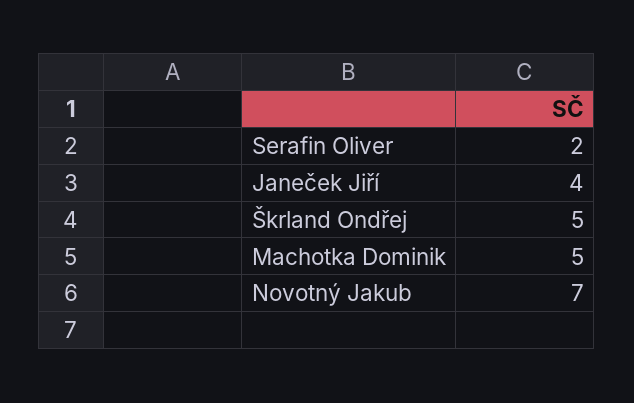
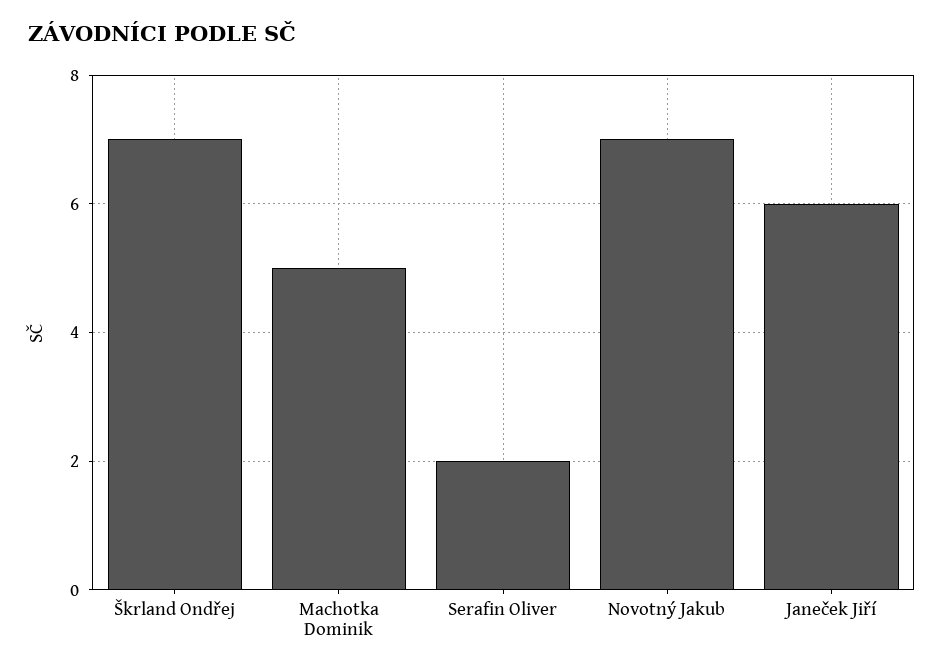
  {
    "Serafin Oliver": 2,
-   "Janeček Jiří": 4,
+   "Janeček Jiří": 6,
-   "Škrland Ondřej": 5,
+   "Škrland Ondřej": 7,
    "Machotka Dominik": 5,
    "Novotný Jakub": 7
  }

